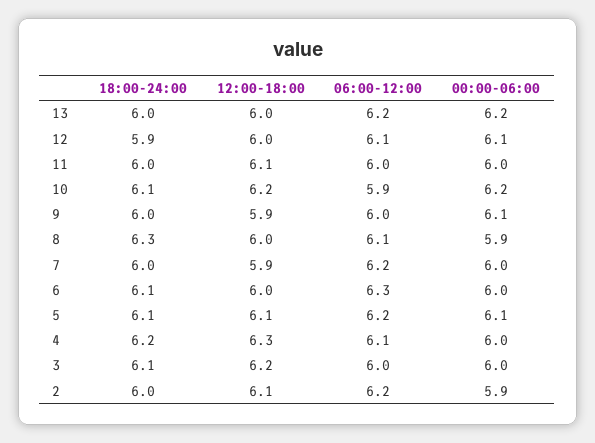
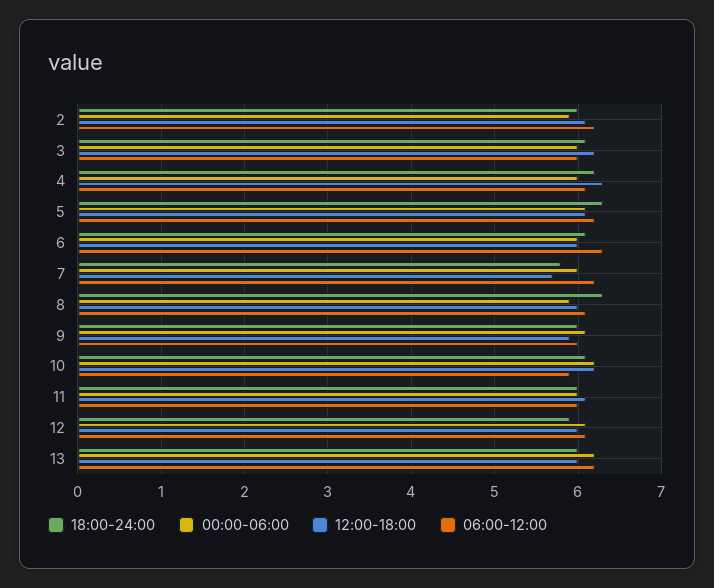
  {
    "18:00-24:00": {
      "13": 6,
      "12": 5.9,
      "11": 6,
      "10": 6.1,
      "9": 6,
      "8": 6.3,
-     "7": 6,
+     "7": 5.8,
      "6": 6.1,
-     "5": 6.1,
+     "5": 6.3,
      "4": 6.2,
      "3": 6.1,
      "2": 6
    },
    "12:00-18:00": {
      "13": 6,
      "12": 6,
      "11": 6.1,
      "10": 6.2,
      "9": 5.9,
      "8": 6,
-     "7": 5.9,
+     "7": 5.7,
      "6": 6,
      "5": 6.1,
      "4": 6.3,
      "3": 6.2,
      "2": 6.1
    },
    "06:00-12:00": {
      "13": 6.2,
      "12": 6.1,
      "11": 6,
      "10": 5.9,
      "9": 6,
      "8": 6.1,
      "7": 6.2,
      "6": 6.3,
      "5": 6.2,
      "4": 6.1,
      "3": 6,
      "2": 6.2
    },
    "00:00-06:00": {
      "13": 6.2,
      "12": 6.1,
      "11": 6,
      "10": 6.2,
      "9": 6.1,
      "8": 5.9,
      "7": 6,
      "6": 6,
      "5": 6.1,
      "4": 6,
      "3": 6,
      "2": 5.9
    }
  }

